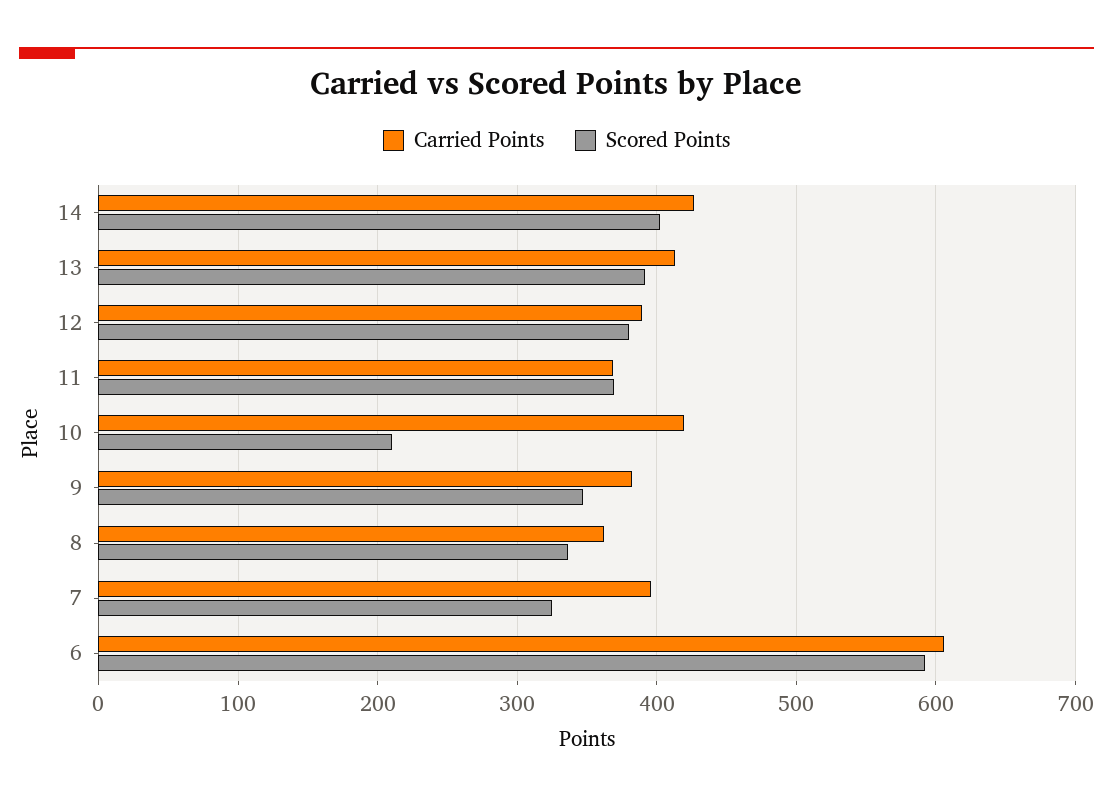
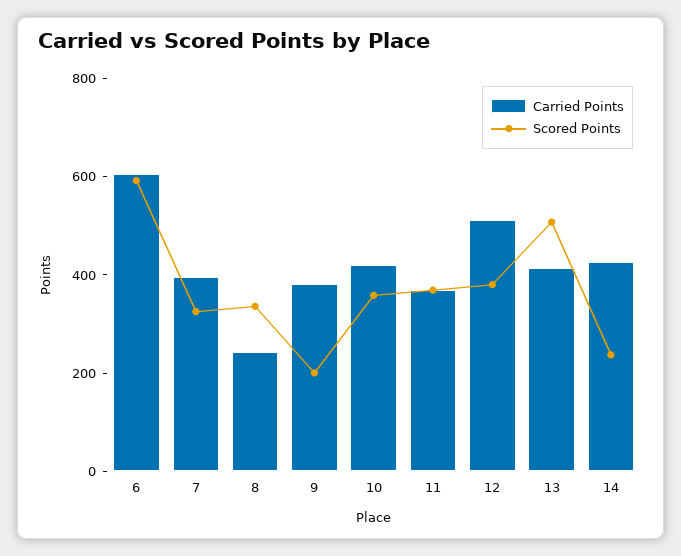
  {
    "Carried Points": {
      "14": 430,
      "13": 410,
-     "12": 390,
+     "12": 500,
      "11": 370,
      "10": 420,
      "9": 380,
-     "8": 360,
+     "8": 250,
      "7": 400,
      "6": 610
    },
    "Scored Points": {
-     "14": 400,
+     "14": 250,
-     "13": 390,
+     "13": 500,
      "12": 380,
      "11": 370,
-     "10": 210,
+     "10": 350,
-     "9": 350,
+     "9": 200,
      "8": 340,
      "7": 330,
      "6": 590
    }
  }

